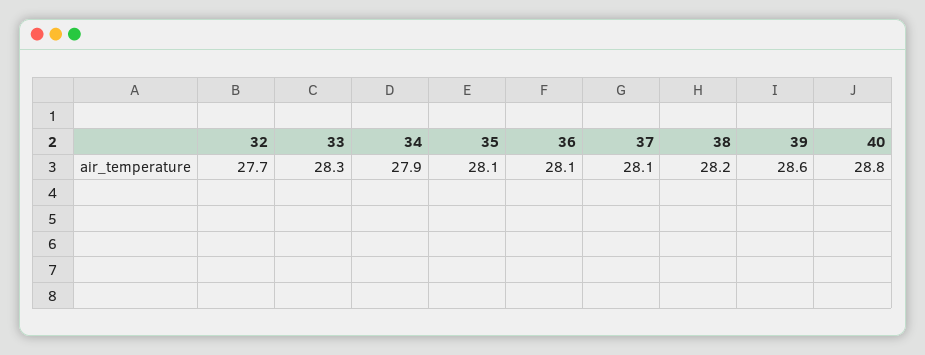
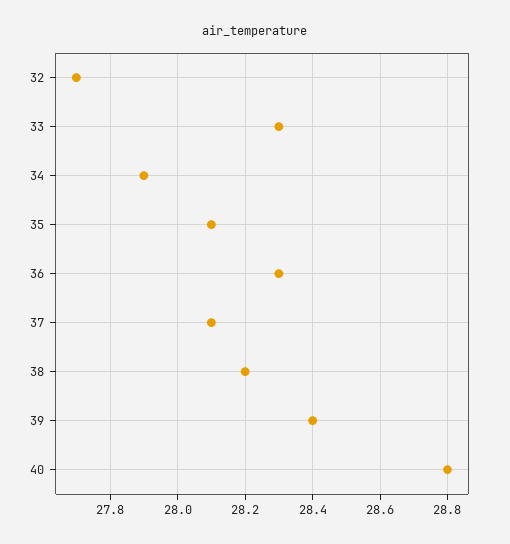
  {
    "32": 27.7,
    "33": 28.3,
    "34": 27.9,
    "35": 28.1,
-   "36": 28.1,
+   "36": 28.3,
    "37": 28.1,
    "38": 28.2,
-   "39": 28.6,
+   "39": 28.4,
    "40": 28.8
  }

